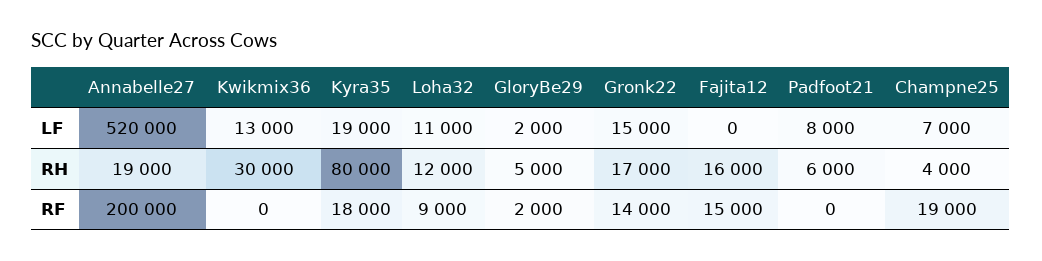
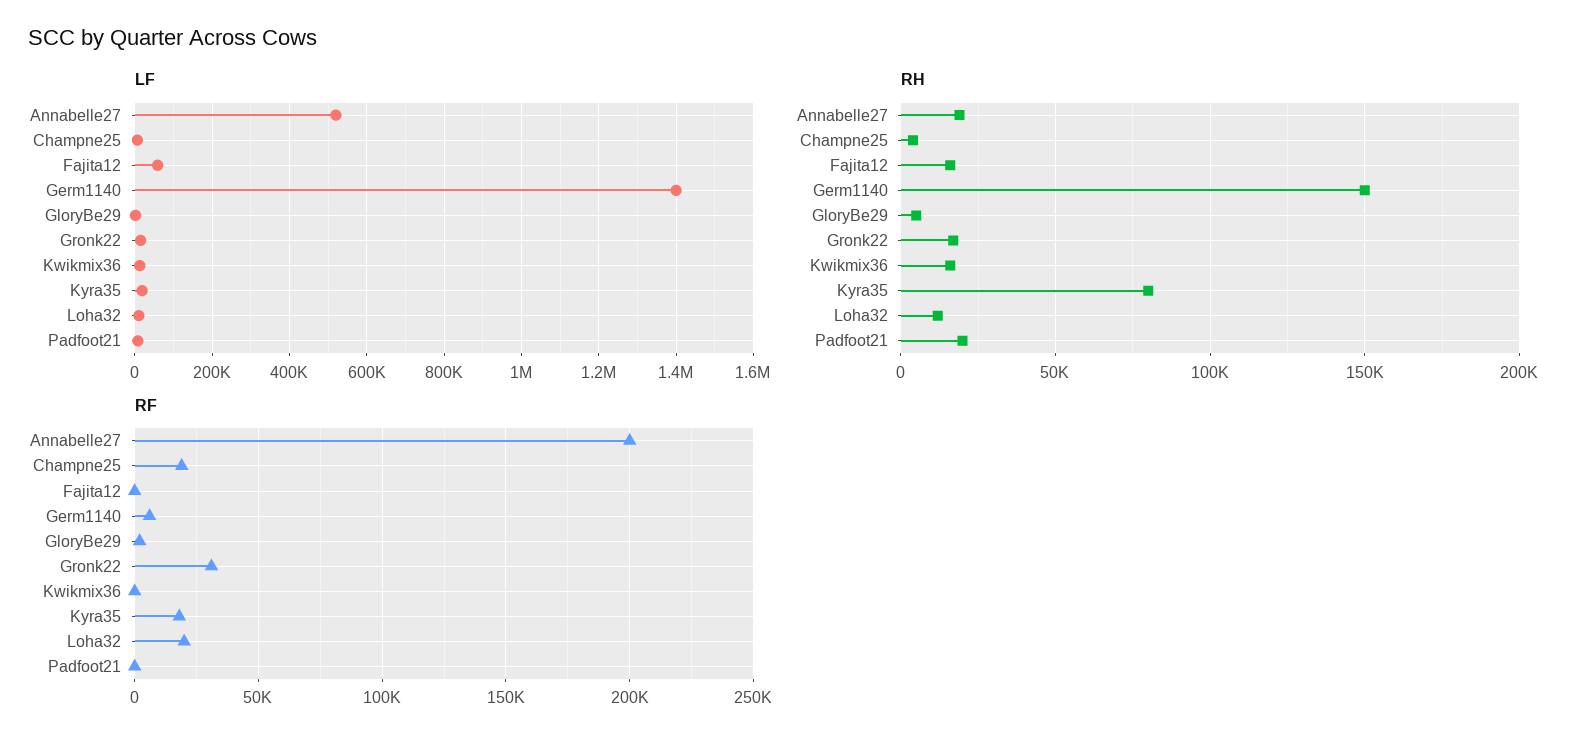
  {
    "LF": {
      "Annabelle27": 520000,
      "Kwikmix36": 13000,
      "Kyra35": 19000,
      "Loha32": 11000,
      "GloryBe29": 2000,
      "Gronk22": 15000,
-     "Fajita12": 0,
+     "Fajita12": 60000,
      "Padfoot21": 8000,
-     "Champne25": 7000
+     "Champne25": 7000,
+     "Germ1140": 1400000
    },
    "RH": {
      "Annabelle27": 19000,
-     "Kwikmix36": 30000,
+     "Kwikmix36": 15000,
      "Kyra35": 80000,
      "Loha32": 12000,
      "GloryBe29": 5000,
      "Gronk22": 17000,
      "Fajita12": 16000,
-     "Padfoot21": 6000,
+     "Padfoot21": 20000,
-     "Champne25": 4000
+     "Champne25": 4000,
+     "Germ1140": 150000
    },
    "RF": {
      "Annabelle27": 200000,
      "Kwikmix36": 0,
      "Kyra35": 18000,
-     "Loha32": 9000,
+     "Loha32": 20000,
      "GloryBe29": 2000,
-     "Gronk22": 14000,
+     "Gronk22": 30000,
-     "Fajita12": 15000,
+     "Fajita12": 0,
      "Padfoot21": 0,
-     "Champne25": 19000
+     "Champne25": 19000,
+     "Germ1140": 5000
    }
  }

